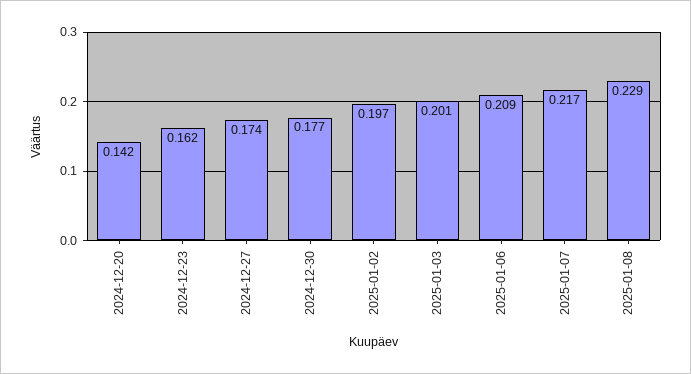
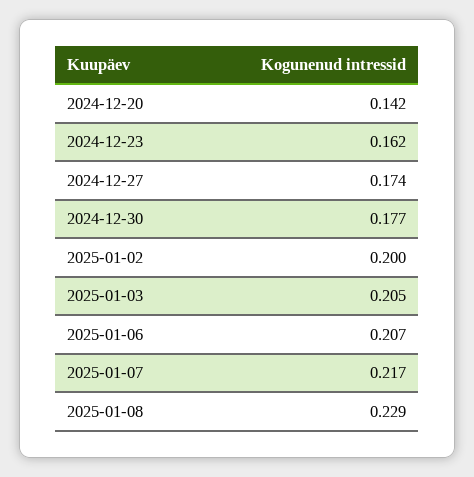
  {
    "2024-12-20": 0.142,
    "2024-12-23": 0.162,
    "2024-12-27": 0.174,
    "2024-12-30": 0.177,
-   "2025-01-02": 0.197,
+   "2025-01-02": 0.2,
-   "2025-01-03": 0.201,
+   "2025-01-03": 0.205,
-   "2025-01-06": 0.209,
+   "2025-01-06": 0.207,
    "2025-01-07": 0.217,
    "2025-01-08": 0.229
  }

